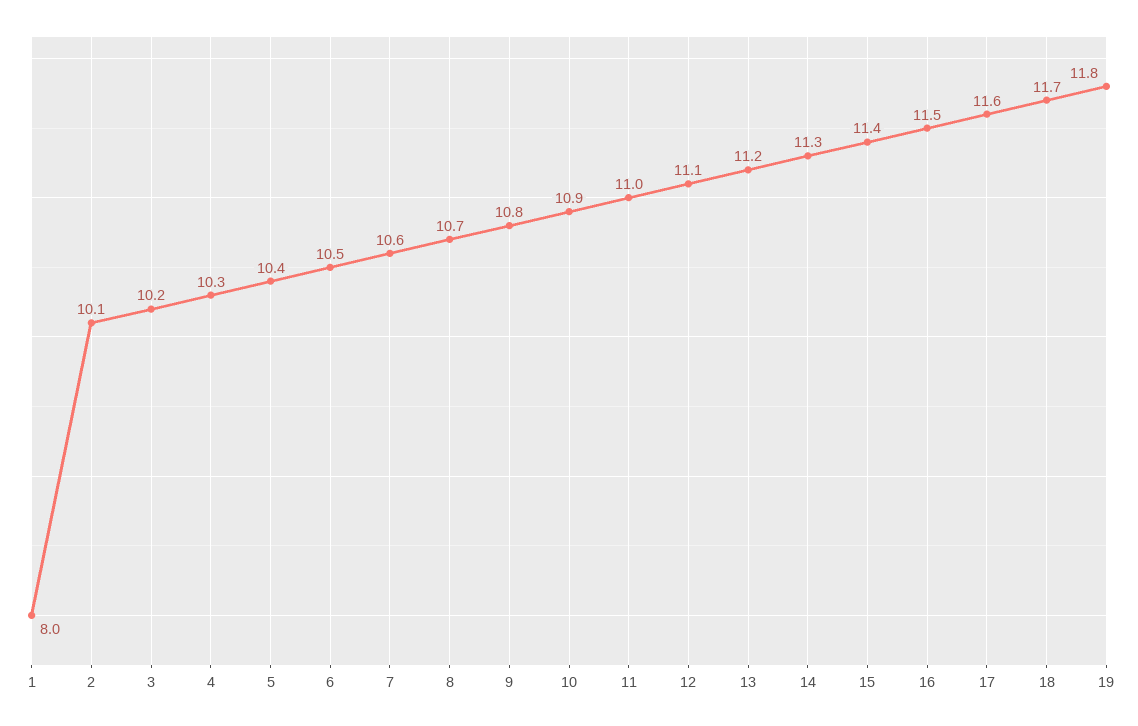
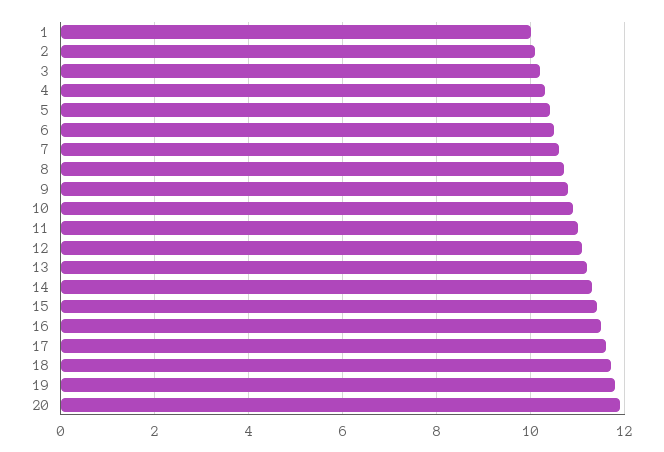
  {
-   "1": 8,
+   "1": 10,
    "2": 10.1,
    "3": 10.2,
    "4": 10.3,
    "5": 10.4,
    "6": 10.5,
    "7": 10.6,
    "8": 10.7,
    "9": 10.8,
    "10": 10.9,
    "11": 11,
    "12": 11.1,
    "13": 11.2,
    "14": 11.3,
    "15": 11.4,
    "16": 11.5,
    "17": 11.6,
    "18": 11.7,
-   "19": 11.8
+   "19": 11.8,
+   "20": 12
  }

